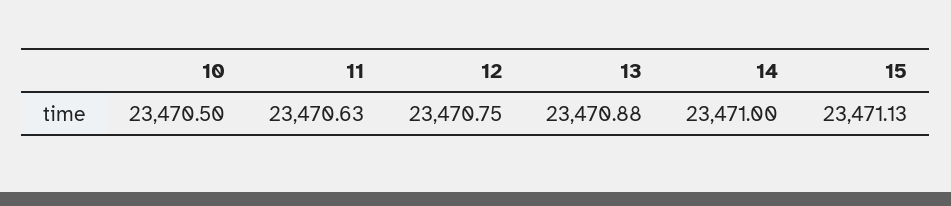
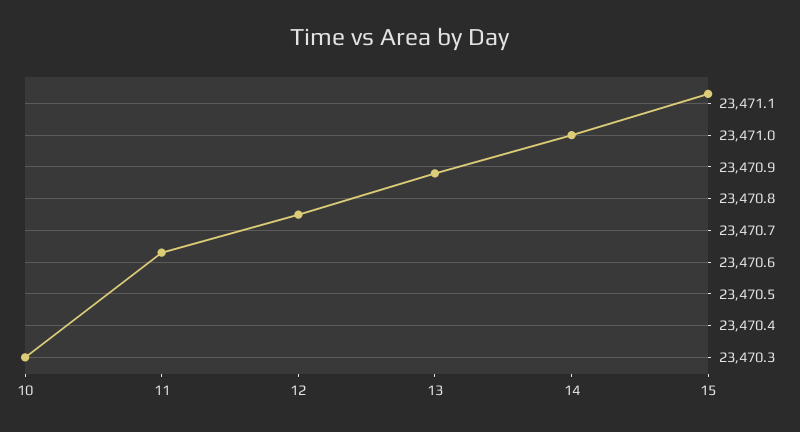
  {
-   "10": 23470.5,
+   "10": 23470.3,
    "11": 23470.63,
    "12": 23470.75,
    "13": 23470.88,
    "14": 23471,
    "15": 23471.13
  }

